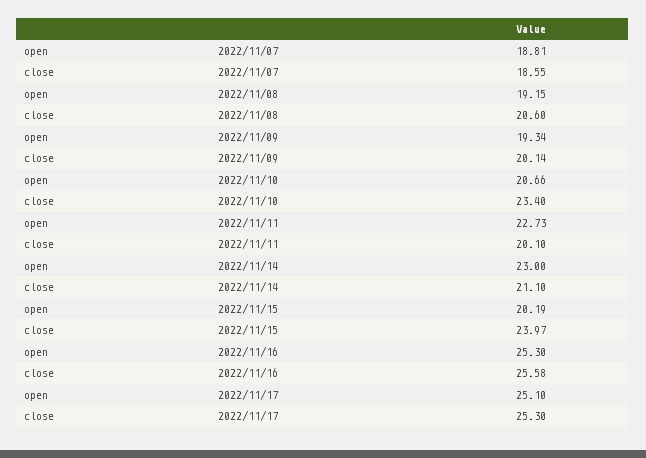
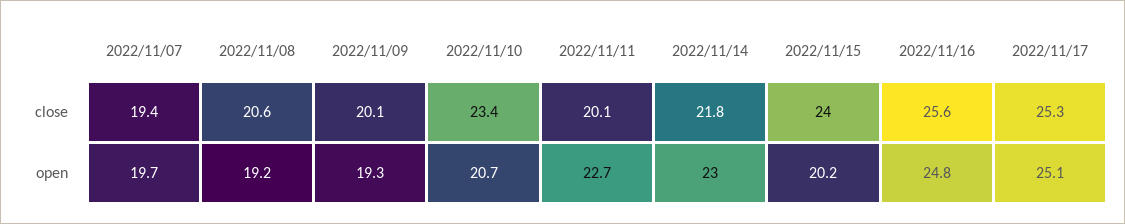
  {
    "open": {
-     "2022/11/07": 18.81,
+     "2022/11/07": 19.7,
      "2022/11/08": 19.15,
      "2022/11/09": 19.34,
      "2022/11/10": 20.66,
      "2022/11/11": 22.73,
      "2022/11/14": 23,
      "2022/11/15": 20.19,
-     "2022/11/16": 25.3,
+     "2022/11/16": 24.8,
      "2022/11/17": 25.1
    },
    "close": {
-     "2022/11/07": 18.55,
+     "2022/11/07": 19.4,
      "2022/11/08": 20.6,
      "2022/11/09": 20.14,
      "2022/11/10": 23.4,
      "2022/11/11": 20.1,
-     "2022/11/14": 21.1,
+     "2022/11/14": 21.8,
      "2022/11/15": 23.97,
      "2022/11/16": 25.58,
      "2022/11/17": 25.3
    }
  }

